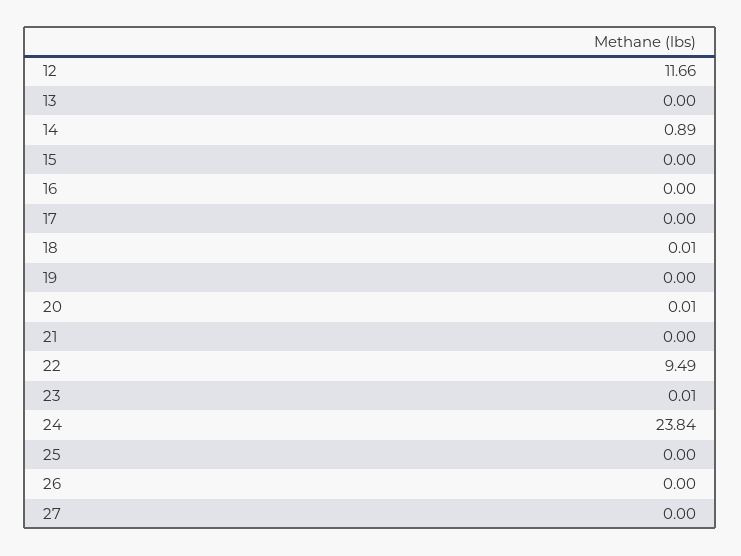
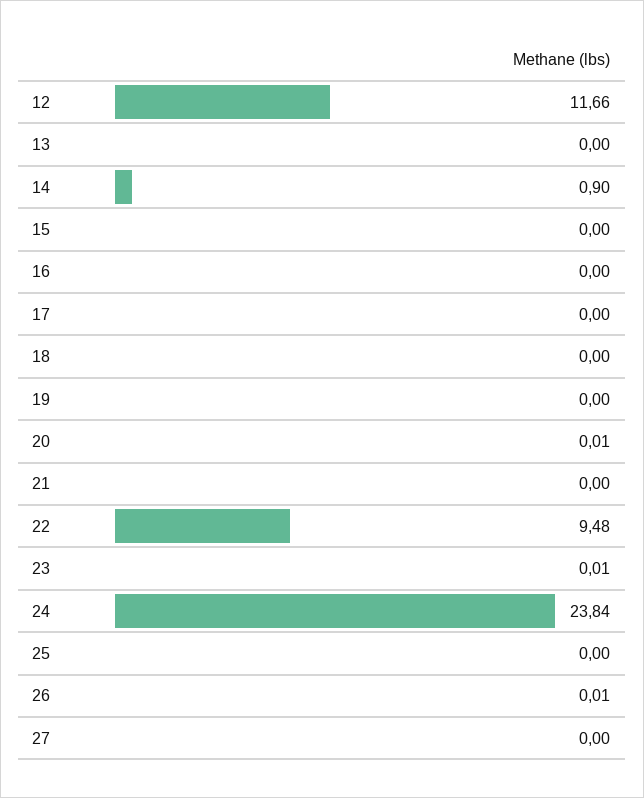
  {
    "12": 11.66,
    "13": 0,
-   "14": 0.89,
+   "14": 0.9,
    "15": 0,
    "16": 0,
    "17": 0,
-   "18": 0.01,
+   "18": 0,
    "19": 0,
    "20": 0.01,
    "21": 0,
-   "22": 9.49,
+   "22": 9.48,
    "23": 0.01,
    "24": 23.84,
    "25": 0,
-   "26": 0,
+   "26": 0.01,
    "27": 0
  }

